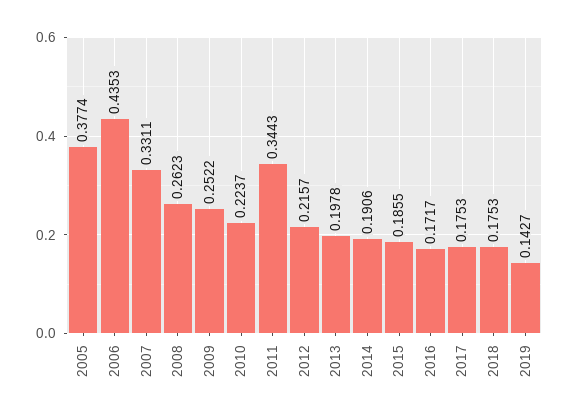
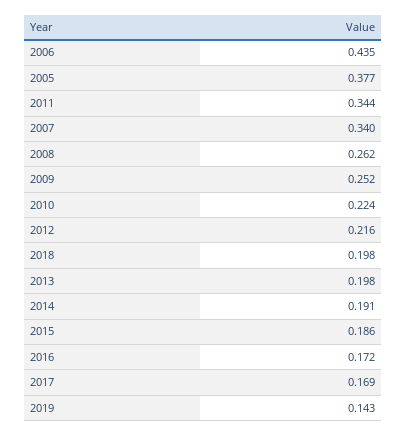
  {
    "2005": 0.3774,
    "2006": 0.4353,
-   "2007": 0.3311,
+   "2007": 0.34,
    "2008": 0.2623,
    "2009": 0.2522,
    "2010": 0.2237,
    "2011": 0.3443,
    "2012": 0.2157,
    "2013": 0.1978,
    "2014": 0.1906,
    "2015": 0.1855,
    "2016": 0.1717,
-   "2017": 0.1753,
+   "2017": 0.169,
-   "2018": 0.1753,
+   "2018": 0.198,
    "2019": 0.1427
  }

